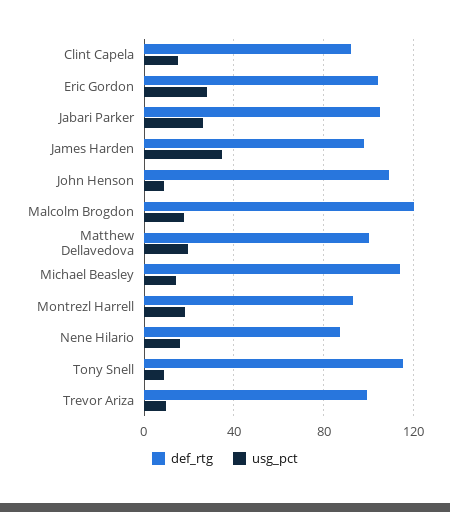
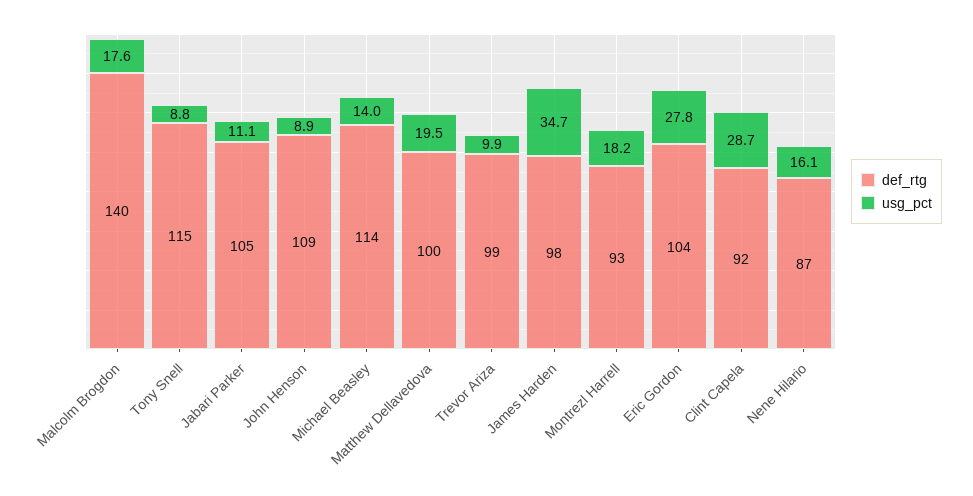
  {
    "def_rtg": {
      "Clint Capela": 92,
      "Eric Gordon": 104,
      "Jabari Parker": 105,
      "James Harden": 98,
      "John Henson": 109,
-     "Malcolm Brogdon": 120,
+     "Malcolm Brogdon": 140,
      "Matthew Dellavedova": 100,
      "Michael Beasley": 114,
      "Montrezl Harrell": 93,
      "Nene Hilario": 87,
      "Tony Snell": 115,
      "Trevor Ariza": 99
    },
    "usg_pct": {
-     "Clint Capela": 15,
+     "Clint Capela": 28.7,
      "Eric Gordon": 27.8,
-     "Jabari Parker": 25,
+     "Jabari Parker": 11.1,
      "James Harden": 34.7,
      "John Henson": 8.9,
      "Malcolm Brogdon": 17.6,
      "Matthew Dellavedova": 19.5,
      "Michael Beasley": 14,
      "Montrezl Harrell": 18.2,
      "Nene Hilario": 16.1,
      "Tony Snell": 8.8,
      "Trevor Ariza": 9.9
    }
  }

